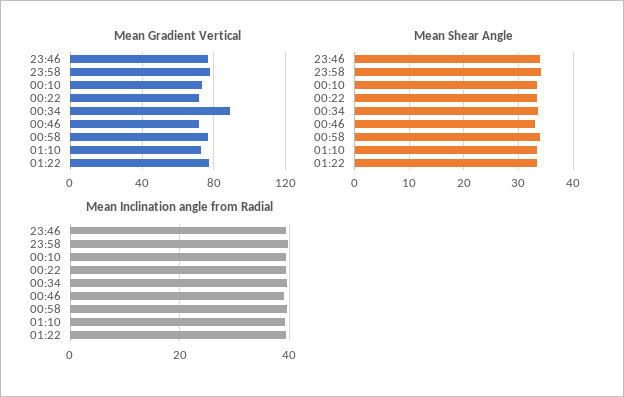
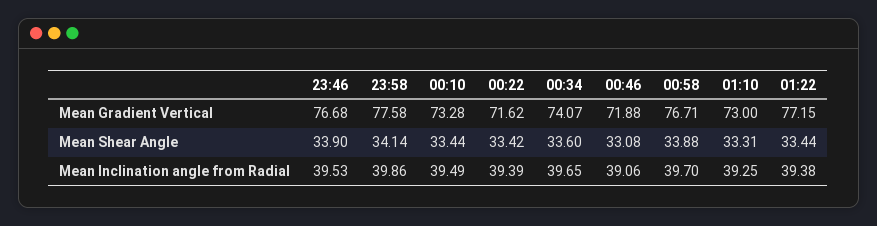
  {
    "Mean Gradient Vertical": {
      "23:46": 76.68,
      "23:58": 77.58,
      "00:10": 73.28,
      "00:22": 71.62,
-     "00:34": 90,
+     "00:34": 74.07,
      "00:46": 71.88,
      "00:58": 76.71,
      "01:10": 73,
      "01:22": 77.15
    },
    "Mean Shear Angle": {
      "23:46": 33.9,
      "23:58": 34.14,
      "00:10": 33.44,
      "00:22": 33.42,
      "00:34": 33.6,
      "00:46": 33.08,
      "00:58": 33.88,
      "01:10": 33.31,
      "01:22": 33.44
    },
    "Mean Inclination angle from Radial": {
      "23:46": 39.53,
      "23:58": 39.86,
      "00:10": 39.49,
      "00:22": 39.39,
      "00:34": 39.65,
      "00:46": 39.06,
      "00:58": 39.7,
      "01:10": 39.25,
      "01:22": 39.38
    }
  }

